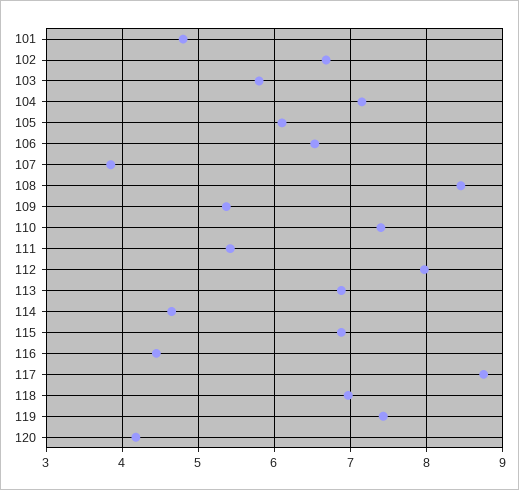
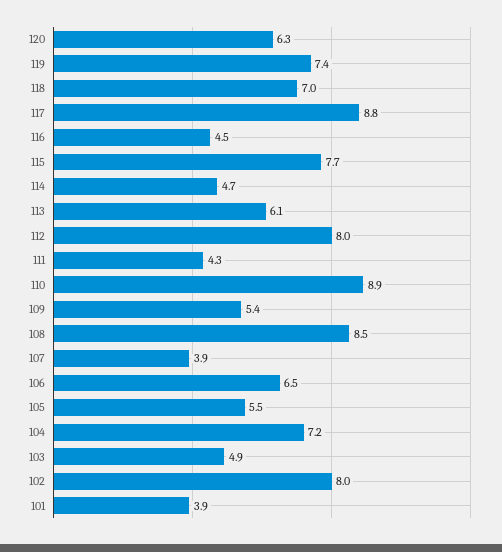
  {
-   "101": 4.8,
+   "101": 3.9,
-   "102": 6.7,
+   "102": 8,
-   "103": 5.8,
+   "103": 4.9,
    "104": 7.2,
-   "105": 6.1,
+   "105": 5.5,
    "106": 6.5,
    "107": 3.9,
    "108": 8.5,
    "109": 5.4,
-   "110": 7.4,
+   "110": 8.9,
-   "111": 5.4,
+   "111": 4.3,
    "112": 8,
-   "113": 6.9,
+   "113": 6.1,
    "114": 4.7,
-   "115": 6.9,
+   "115": 7.7,
    "116": 4.5,
    "117": 8.8,
    "118": 7,
    "119": 7.4,
-   "120": 4.2
+   "120": 6.3
  }

